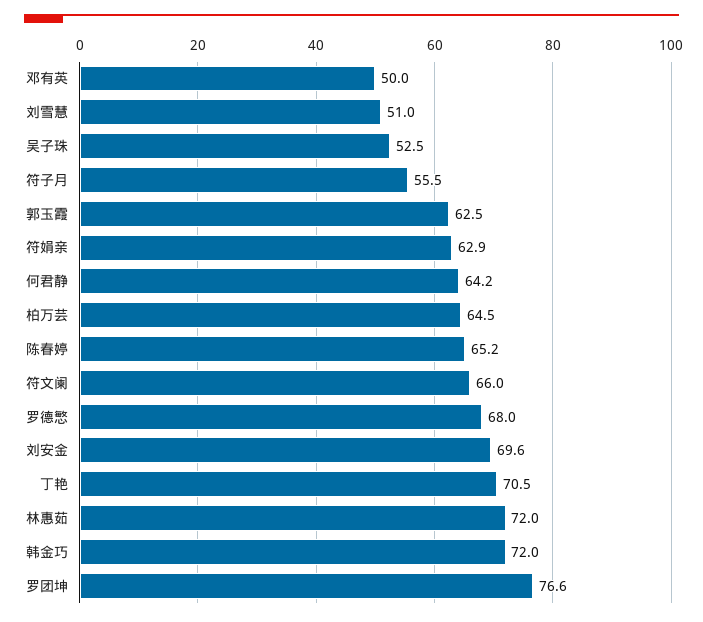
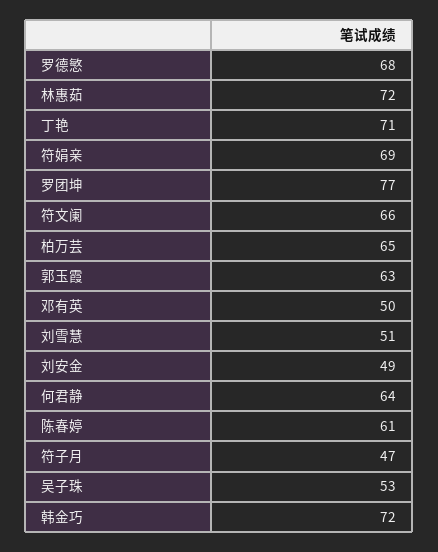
  {
    "邓有英": 50,
    "刘雪慧": 51,
    "吴子珠": 52.5,
-   "符子月": 55.5,
+   "符子月": 47,
    "郭玉霞": 62.5,
-   "符娟亲": 62.9,
+   "符娟亲": 69,
    "何君静": 64.2,
    "柏万芸": 64.5,
-   "陈春婷": 65.2,
+   "陈春婷": 61,
    "符文阑": 66,
    "罗德慜": 68,
-   "刘安金": 69.6,
+   "刘安金": 49,
    "丁艳": 70.5,
    "林惠茹": 72,
    "韩金巧": 72,
    "罗团坤": 76.6
  }

